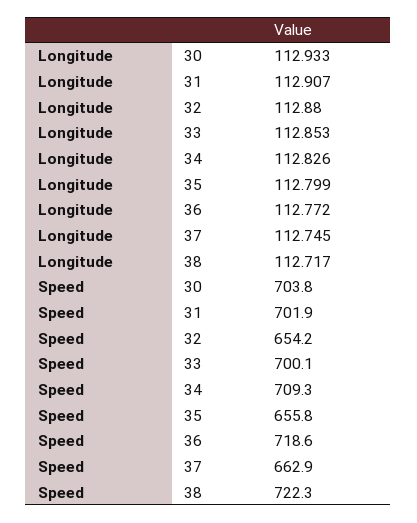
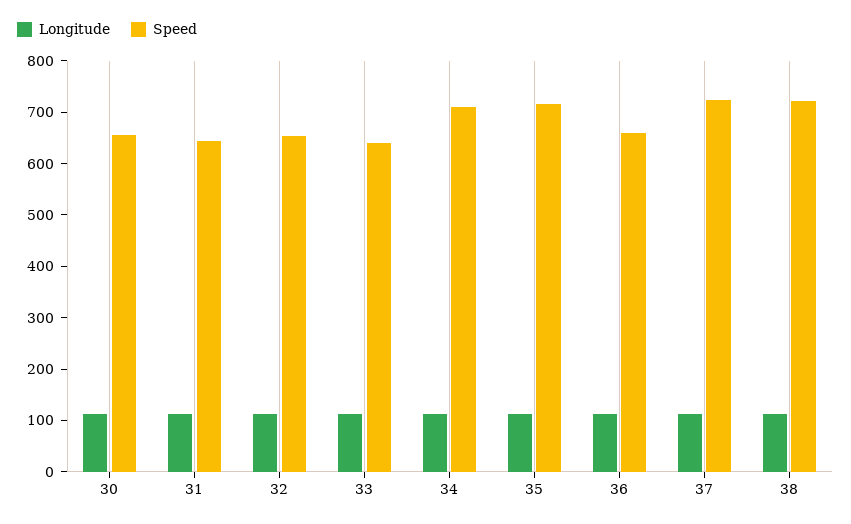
  {
    "Longitude": {
      "30": 112.933,
      "31": 112.907,
      "32": 112.88,
      "33": 112.853,
      "34": 112.826,
      "35": 112.799,
      "36": 112.772,
      "37": 112.745,
      "38": 112.717
    },
    "Speed": {
-     "30": 703.8,
+     "30": 660,
-     "31": 701.9,
+     "31": 640,
      "32": 654.2,
-     "33": 700.1,
+     "33": 640,
      "34": 709.3,
-     "35": 655.8,
+     "35": 720,
-     "36": 718.6,
+     "36": 660,
-     "37": 662.9,
+     "37": 720,
      "38": 722.3
    }
  }

